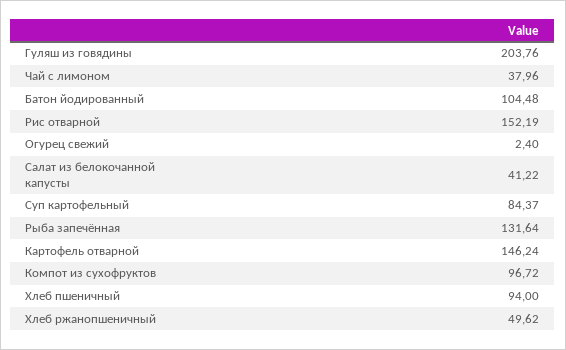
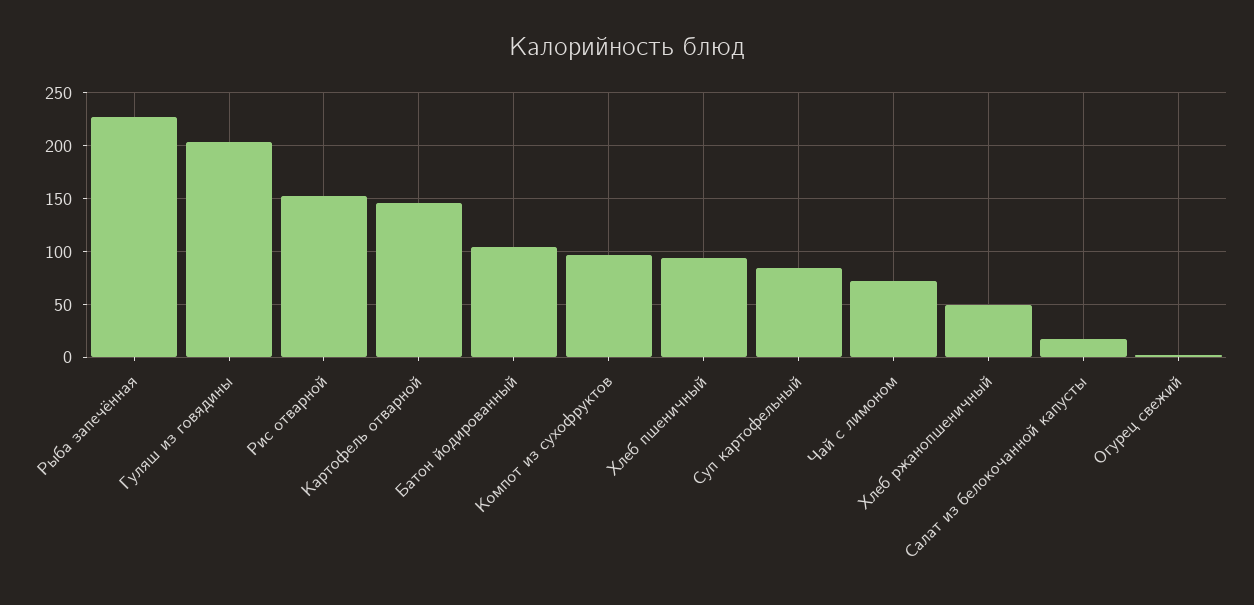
  {
    "Гуляш из говядины": 203.76,
-   "Чай с лимоном": 37.96,
+   "Чай с лимоном": 70,
    "Батон йодированный": 104.48,
    "Рис отварной": 152.19,
    "Огурец свежий": 2.4,
-   "Салат из белокочанной капусты": 41.22,
+   "Салат из белокочанной капусты": 20,
    "Суп картофельный": 84.37,
-   "Рыба запечённая": 131.64,
+   "Рыба запечённая": 230,
    "Картофель отварной": 146.24,
    "Компот из сухофруктов": 96.72,
    "Хлеб пшеничный": 94,
    "Хлеб ржанопшеничный": 49.62
  }

